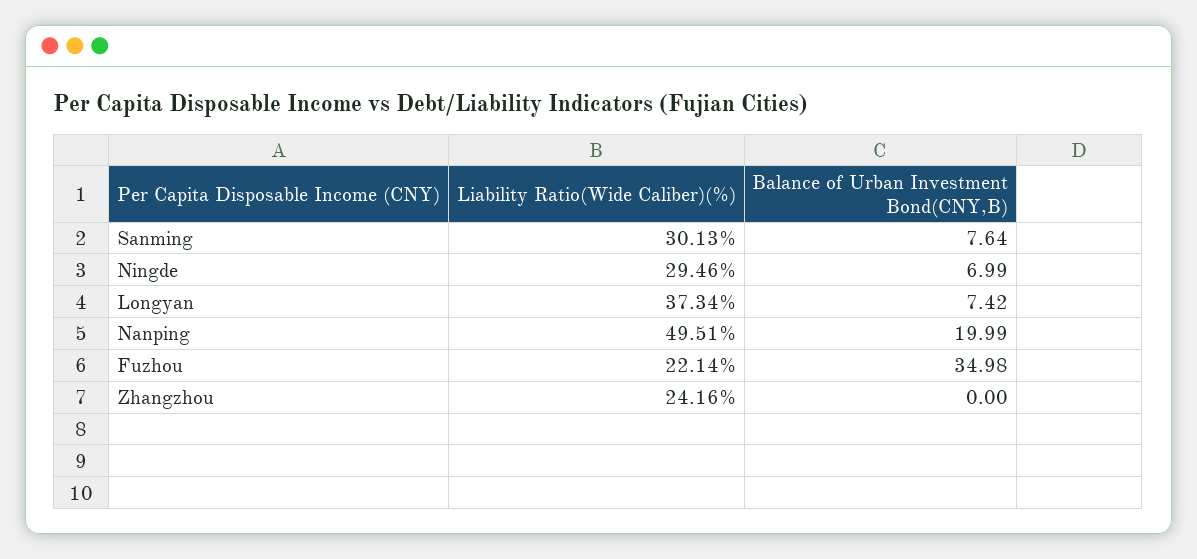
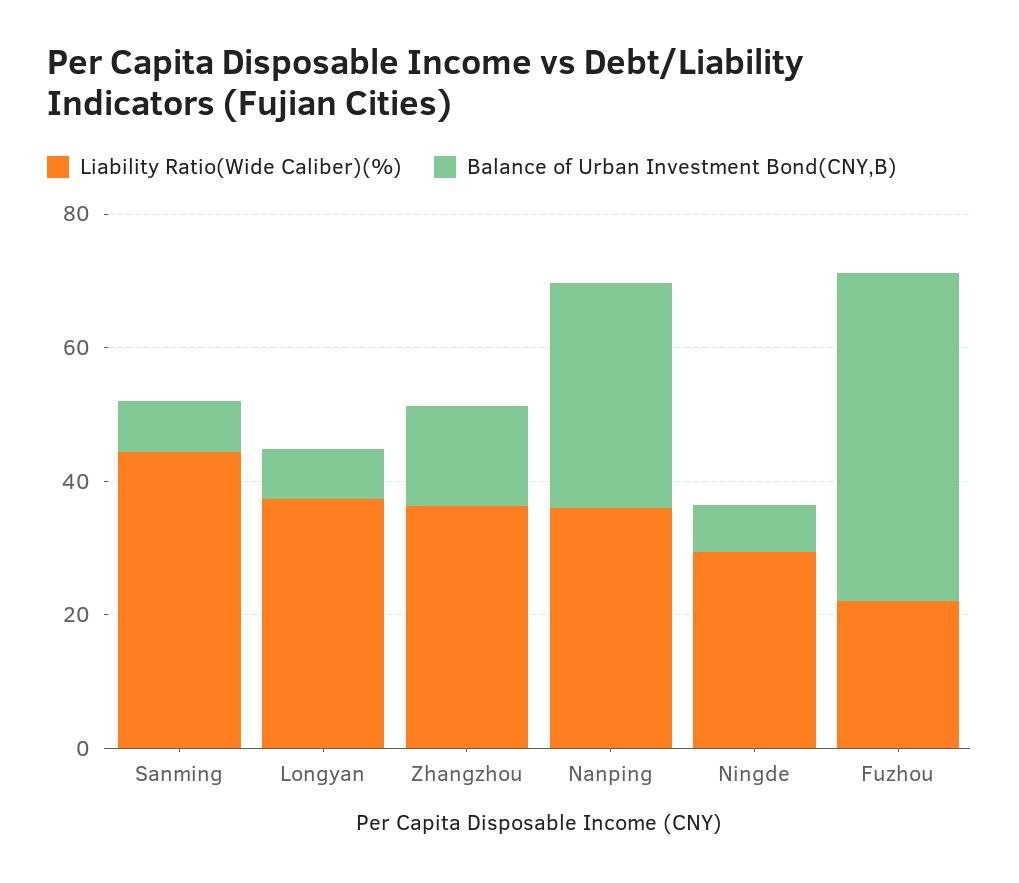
  {
    "Liability Ratio(Wide Caliber)(%)": {
-     "Sanming": 30.13,
+     "Sanming": 45,
      "Ningde": 29.46,
      "Longyan": 37.34,
-     "Nanping": 49.51,
+     "Nanping": 35,
      "Fuzhou": 22.14,
-     "Zhangzhou": 24.16
+     "Zhangzhou": 35
    },
    "Balance of Urban Investment Bond(CNY,B)": {
      "Sanming": 7.64,
      "Ningde": 6.99,
      "Longyan": 7.42,
-     "Nanping": 19.99,
+     "Nanping": 35,
-     "Fuzhou": 34.98,
+     "Fuzhou": 50,
-     "Zhangzhou": 0
+     "Zhangzhou": 15
    }
  }

